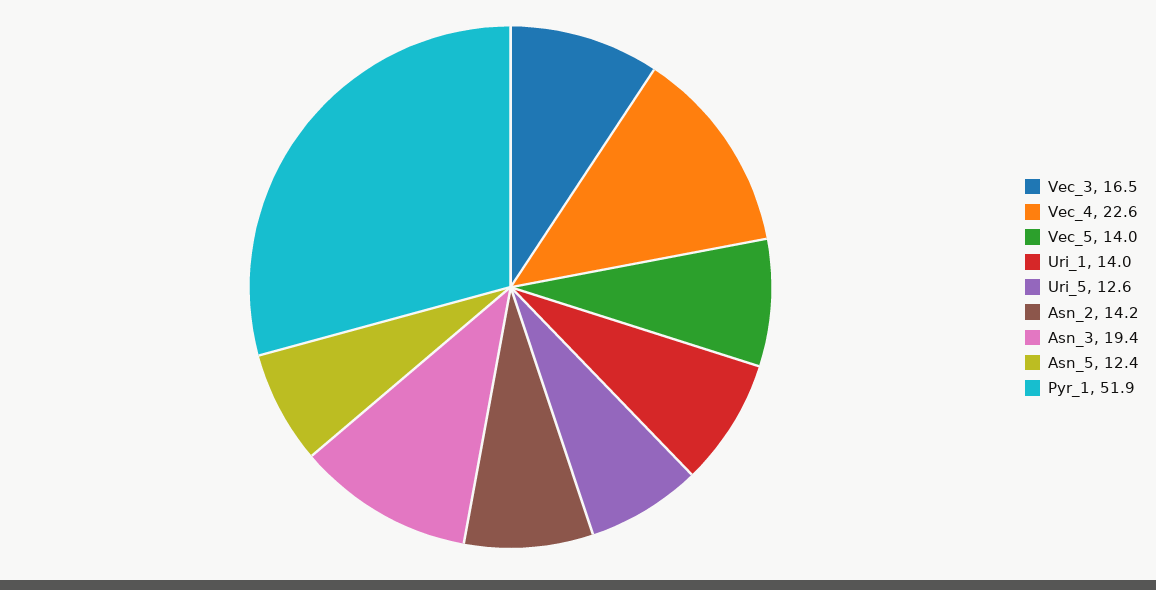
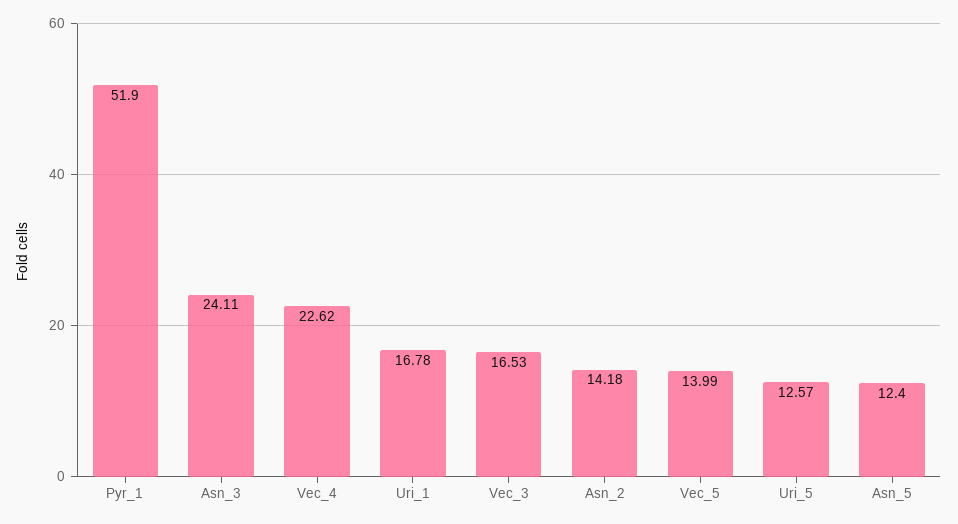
  {
    "Vec_3": 16.53,
    "Vec_4": 22.62,
    "Vec_5": 13.99,
-   "Uri_1": 14,
+   "Uri_1": 16.78,
    "Uri_5": 12.57,
    "Asn_2": 14.18,
-   "Asn_3": 19.4,
+   "Asn_3": 24.11,
    "Asn_5": 12.4,
    "Pyr_1": 51.9
  }

